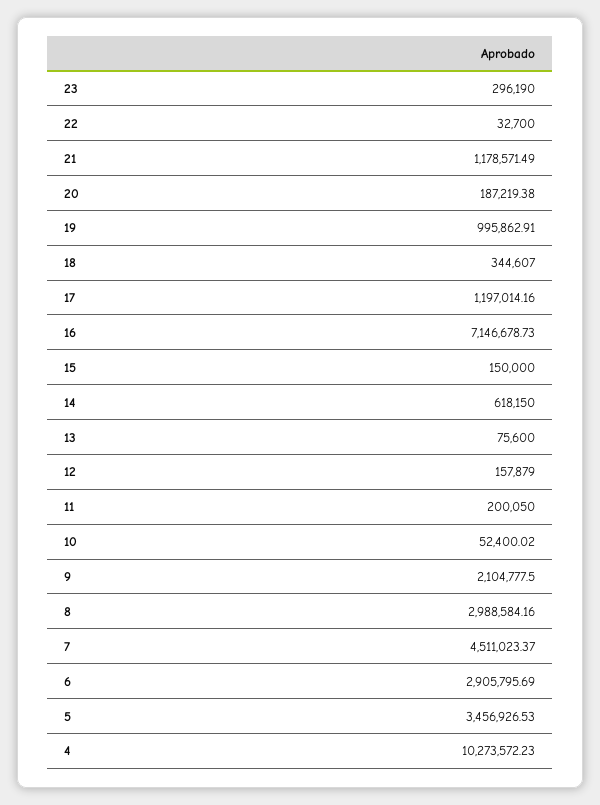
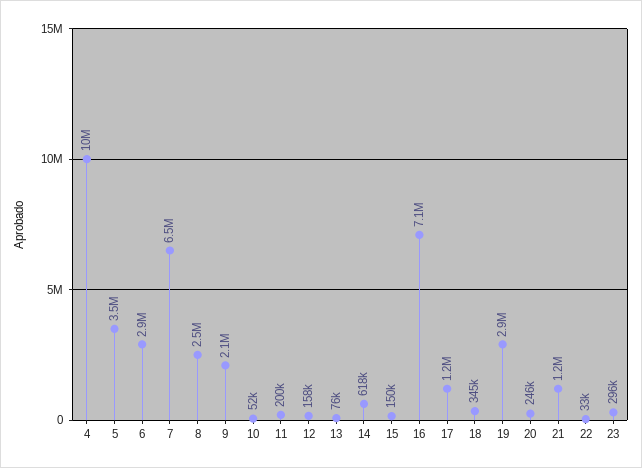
  {
    "23": 296190,
    "22": 32700,
    "21": 1178571.49,
-   "20": 187219.38,
+   "20": 246000,
-   "19": 995862.91,
+   "19": 2900000,
    "18": 344607,
    "17": 1197014.16,
    "16": 7146678.73,
    "15": 150000,
    "14": 618150,
    "13": 75600,
    "12": 157879,
    "11": 200050,
    "10": 52400.02,
    "9": 2104777.5,
-   "8": 2988584.16,
+   "8": 2500000,
-   "7": 4511023.37,
+   "7": 6500000,
    "6": 2905795.69,
    "5": 3456926.53,
    "4": 10273572.23
  }

